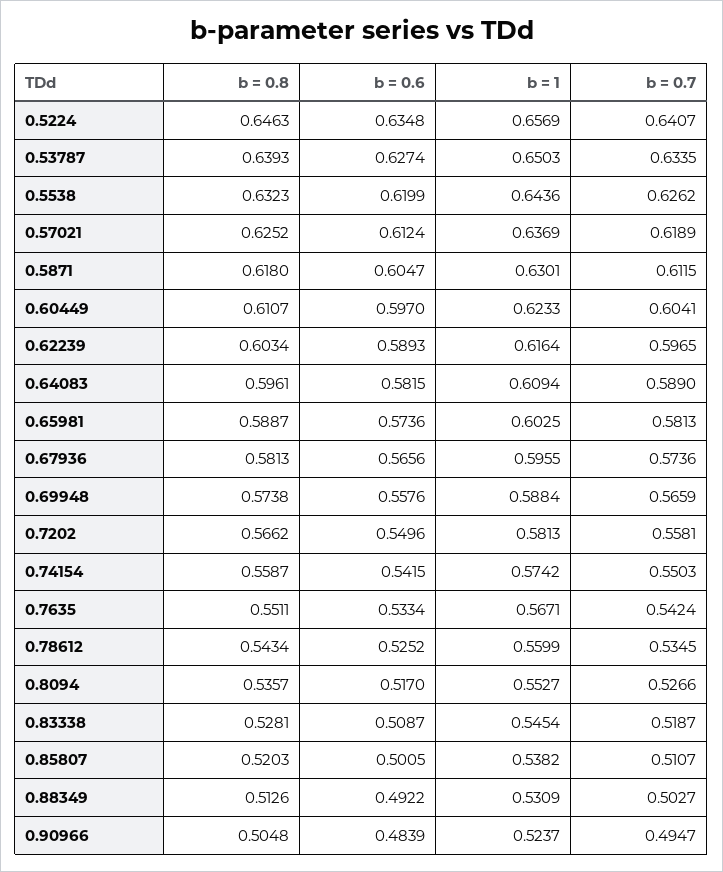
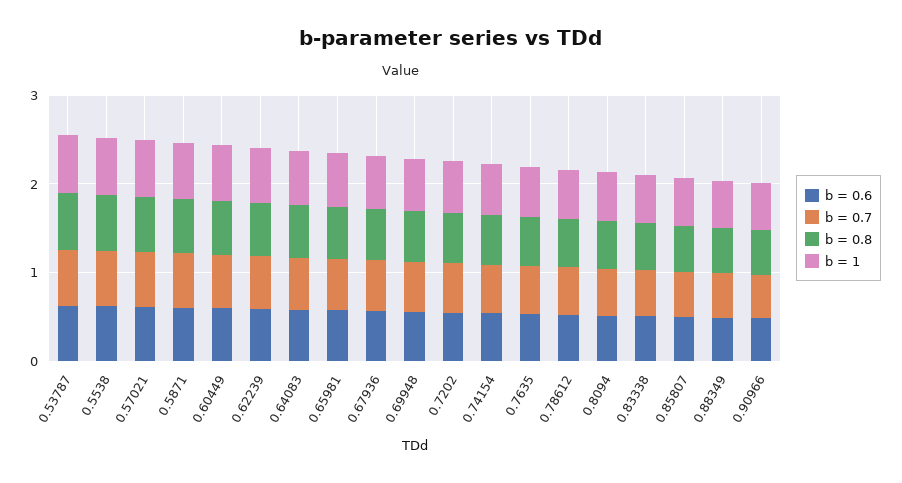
  {
    "b = 0.8": {
-     "0.5224": 0.6463,
      "0.53787": 0.6393,
      "0.5538": 0.6323,
      "0.57021": 0.6252,
      "0.5871": 0.618,
      "0.60449": 0.6107,
      "0.62239": 0.6034,
      "0.64083": 0.5961,
      "0.65981": 0.5887,
      "0.67936": 0.5813,
      "0.69948": 0.5738,
      "0.7202": 0.5662,
      "0.74154": 0.5587,
      "0.7635": 0.5511,
      "0.78612": 0.5434,
      "0.8094": 0.5357,
      "0.83338": 0.5281,
      "0.85807": 0.5203,
      "0.88349": 0.5126,
      "0.90966": 0.5048
    },
    "b = 0.6": {
-     "0.5224": 0.6348,
      "0.53787": 0.6274,
      "0.5538": 0.6199,
      "0.57021": 0.6124,
      "0.5871": 0.6047,
      "0.60449": 0.597,
      "0.62239": 0.5893,
      "0.64083": 0.5815,
      "0.65981": 0.5736,
      "0.67936": 0.5656,
      "0.69948": 0.5576,
      "0.7202": 0.5496,
      "0.74154": 0.5415,
      "0.7635": 0.5334,
      "0.78612": 0.5252,
      "0.8094": 0.517,
      "0.83338": 0.5087,
      "0.85807": 0.5005,
      "0.88349": 0.4922,
      "0.90966": 0.4839
    },
    "b = 1": {
-     "0.5224": 0.6569,
      "0.53787": 0.6503,
      "0.5538": 0.6436,
      "0.57021": 0.6369,
      "0.5871": 0.6301,
      "0.60449": 0.6233,
      "0.62239": 0.6164,
      "0.64083": 0.6094,
      "0.65981": 0.6025,
      "0.67936": 0.5955,
      "0.69948": 0.5884,
      "0.7202": 0.5813,
      "0.74154": 0.5742,
      "0.7635": 0.5671,
      "0.78612": 0.5599,
      "0.8094": 0.5527,
      "0.83338": 0.5454,
      "0.85807": 0.5382,
      "0.88349": 0.5309,
      "0.90966": 0.5237
    },
    "b = 0.7": {
-     "0.5224": 0.6407,
      "0.53787": 0.6335,
      "0.5538": 0.6262,
      "0.57021": 0.6189,
      "0.5871": 0.6115,
      "0.60449": 0.6041,
      "0.62239": 0.5965,
      "0.64083": 0.589,
      "0.65981": 0.5813,
      "0.67936": 0.5736,
      "0.69948": 0.5659,
      "0.7202": 0.5581,
      "0.74154": 0.5503,
      "0.7635": 0.5424,
      "0.78612": 0.5345,
      "0.8094": 0.5266,
      "0.83338": 0.5187,
      "0.85807": 0.5107,
      "0.88349": 0.5027,
      "0.90966": 0.4947
    }
  }

